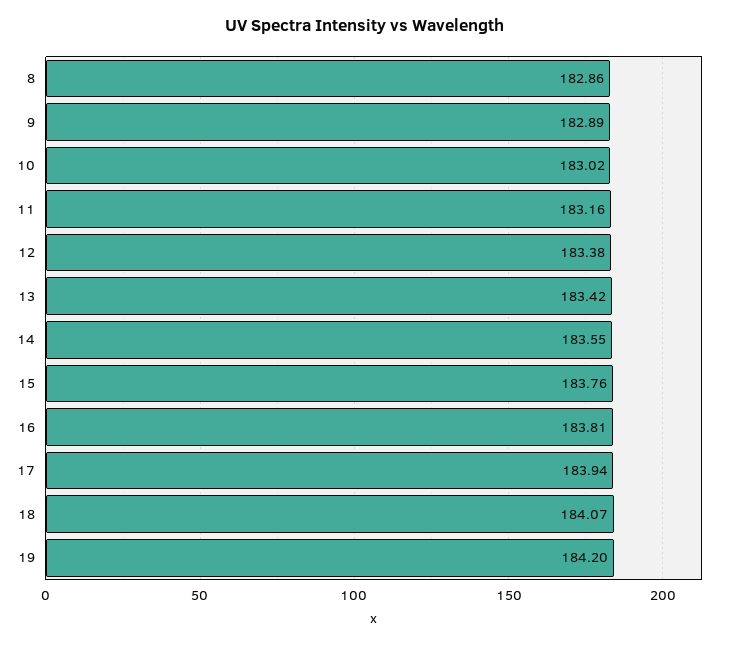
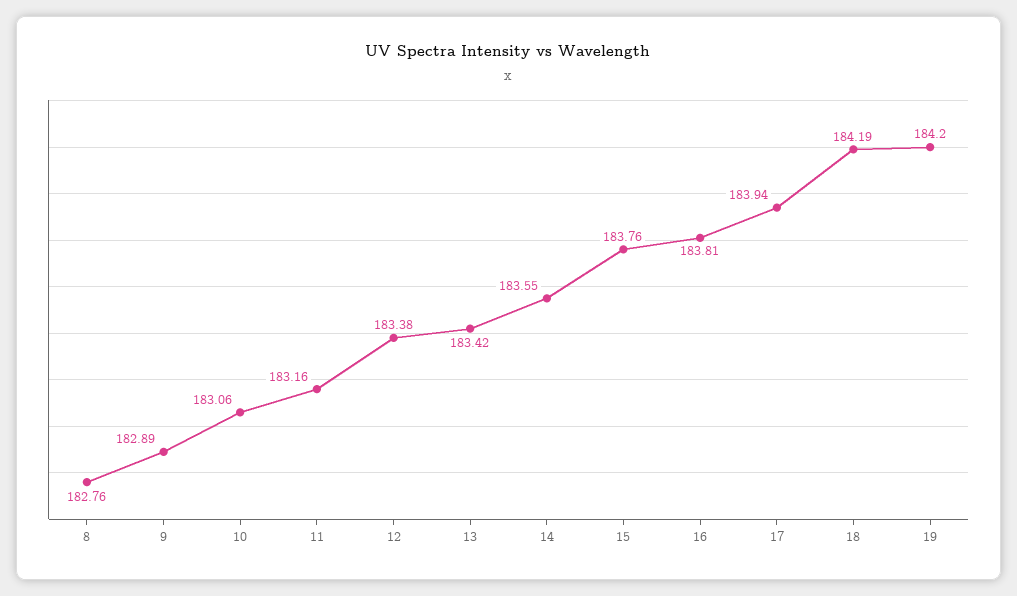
  {
-   "8": 182.86,
+   "8": 182.76,
    "9": 182.89,
-   "10": 183.02,
+   "10": 183.06,
    "11": 183.16,
    "12": 183.38,
    "13": 183.42,
    "14": 183.55,
    "15": 183.76,
    "16": 183.81,
    "17": 183.94,
-   "18": 184.07,
+   "18": 184.19,
    "19": 184.2
  }

